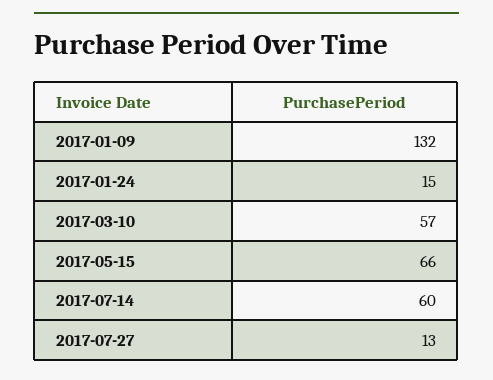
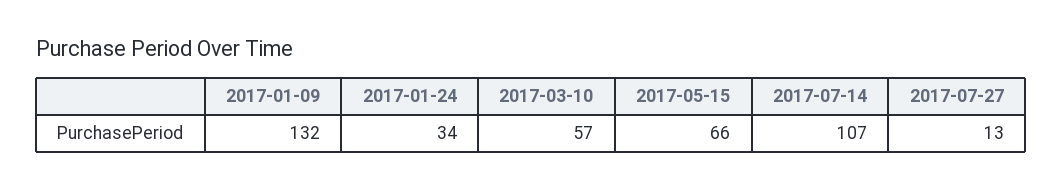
  {
    "2017-01-09": 132,
-   "2017-01-24": 15,
+   "2017-01-24": 34,
    "2017-03-10": 57,
    "2017-05-15": 66,
-   "2017-07-14": 60,
+   "2017-07-14": 107,
    "2017-07-27": 13
  }

